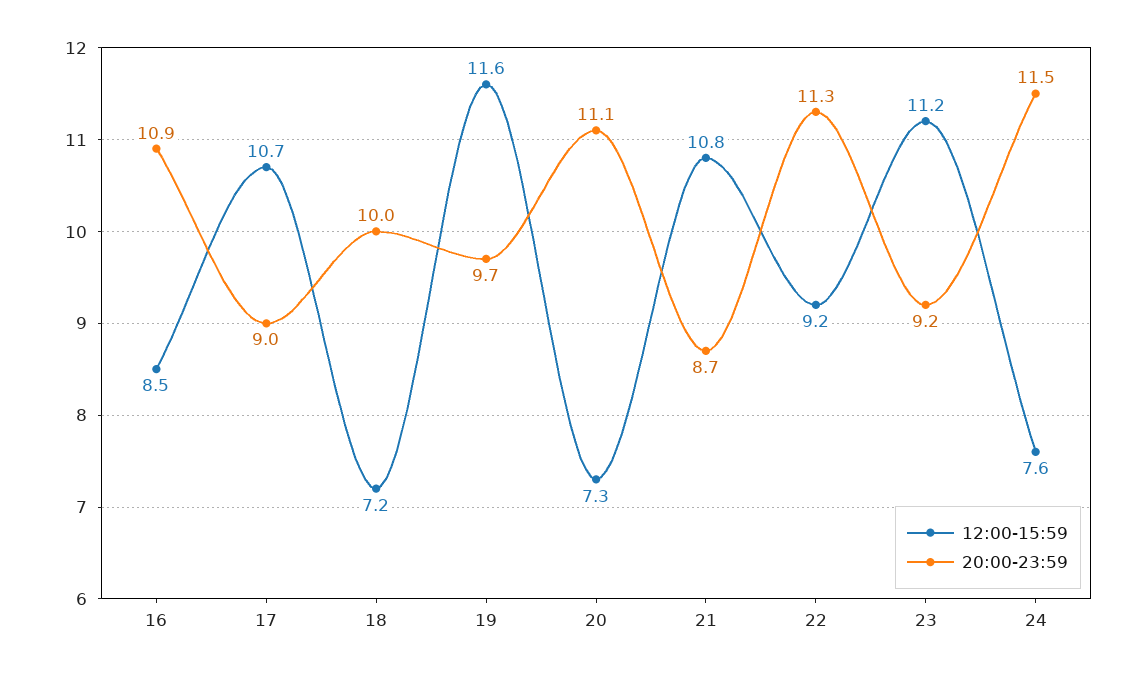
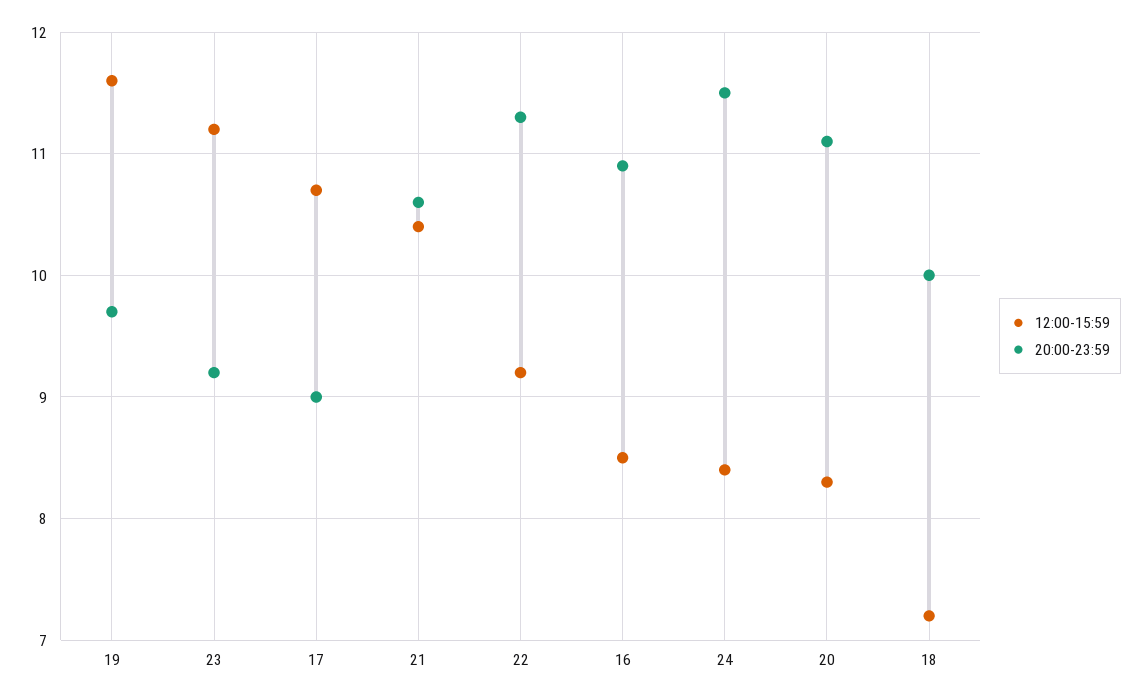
  {
    "12:00-15:59": {
      "16": 8.5,
      "17": 10.7,
      "18": 7.2,
      "19": 11.6,
-     "20": 7.3,
+     "20": 8.3,
-     "21": 10.8,
+     "21": 10.4,
      "22": 9.2,
      "23": 11.2,
-     "24": 7.6
+     "24": 8.4
    },
    "20:00-23:59": {
      "16": 10.9,
      "17": 9,
      "18": 10,
      "19": 9.7,
      "20": 11.1,
-     "21": 8.7,
+     "21": 10.6,
      "22": 11.3,
      "23": 9.2,
      "24": 11.5
    }
  }

